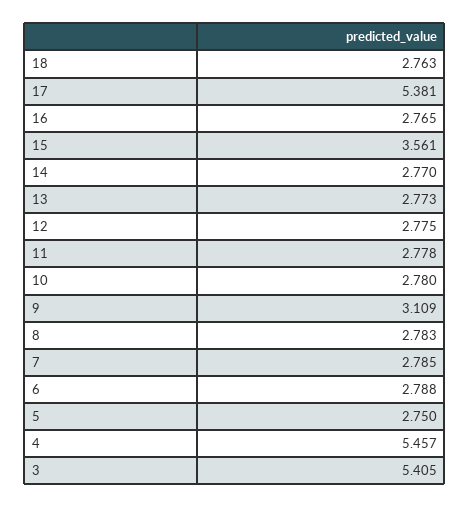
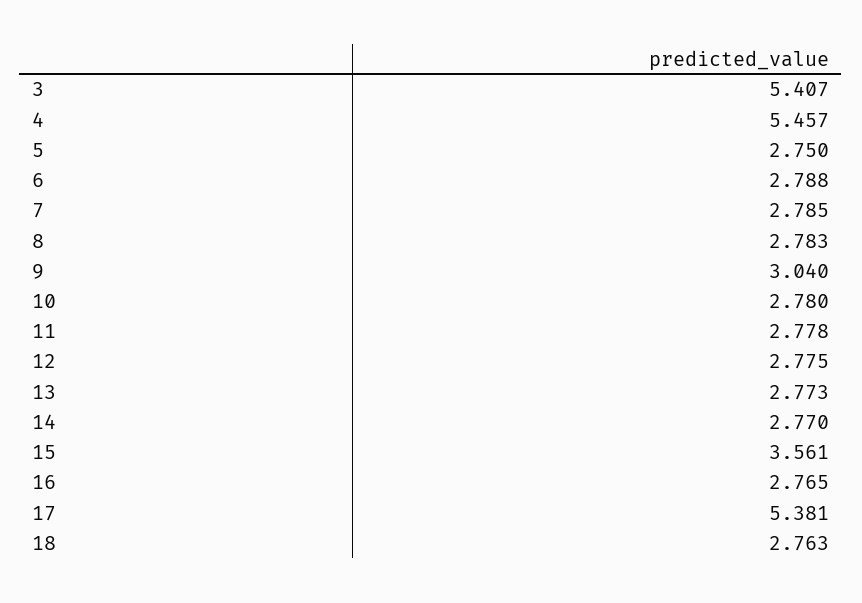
  {
    "18": 2.763,
    "17": 5.381,
    "16": 2.765,
    "15": 3.561,
    "14": 2.77,
    "13": 2.773,
    "12": 2.775,
    "11": 2.778,
    "10": 2.78,
-   "9": 3.109,
+   "9": 3.04,
    "8": 2.783,
    "7": 2.785,
    "6": 2.788,
    "5": 2.75,
    "4": 5.457,
-   "3": 5.405
+   "3": 5.407
  }

